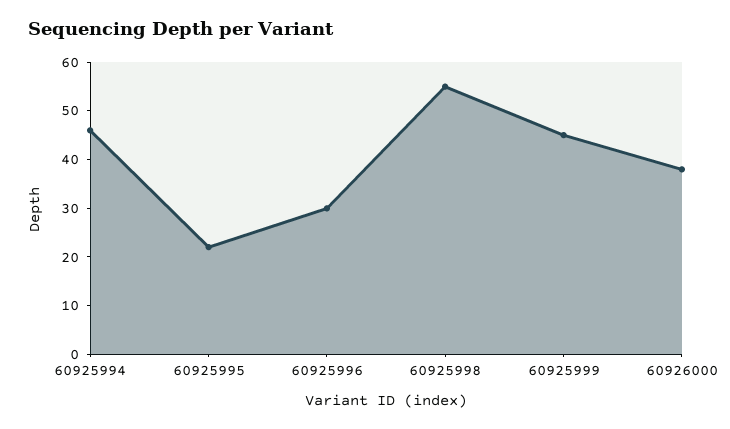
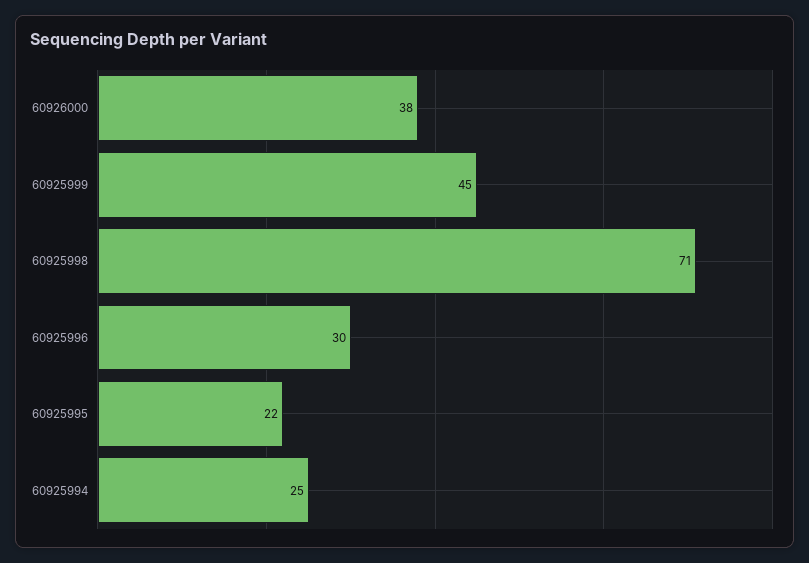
  {
-   "60925994": 45,
+   "60925994": 25,
    "60925995": 22,
    "60925996": 30,
-   "60925998": 55,
+   "60925998": 71,
    "60925999": 45,
    "60926000": 38
  }

